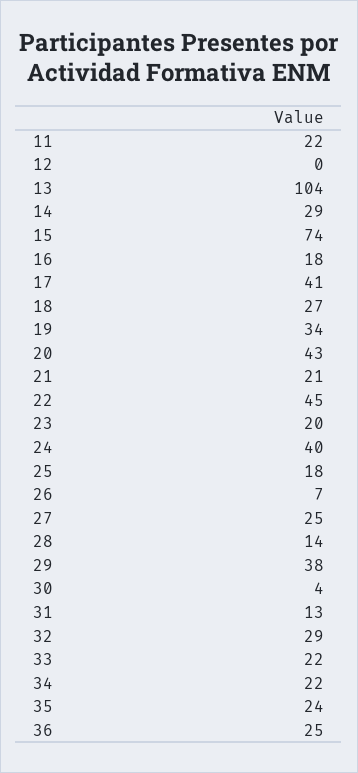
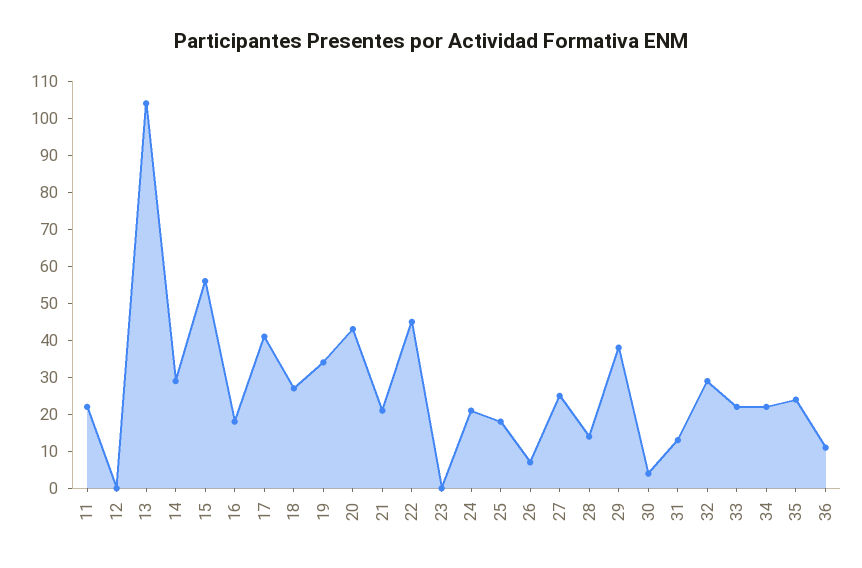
  {
    "11": 22,
    "12": 0,
    "13": 104,
    "14": 29,
-   "15": 74,
+   "15": 55,
    "16": 18,
    "17": 41,
    "18": 27,
    "19": 34,
    "20": 43,
    "21": 21,
    "22": 45,
-   "23": 20,
+   "23": 0,
-   "24": 40,
+   "24": 20,
    "25": 18,
    "26": 7,
    "27": 25,
    "28": 14,
    "29": 38,
    "30": 4,
    "31": 13,
    "32": 29,
    "33": 22,
    "34": 22,
    "35": 24,
-   "36": 25
+   "36": 10
  }

